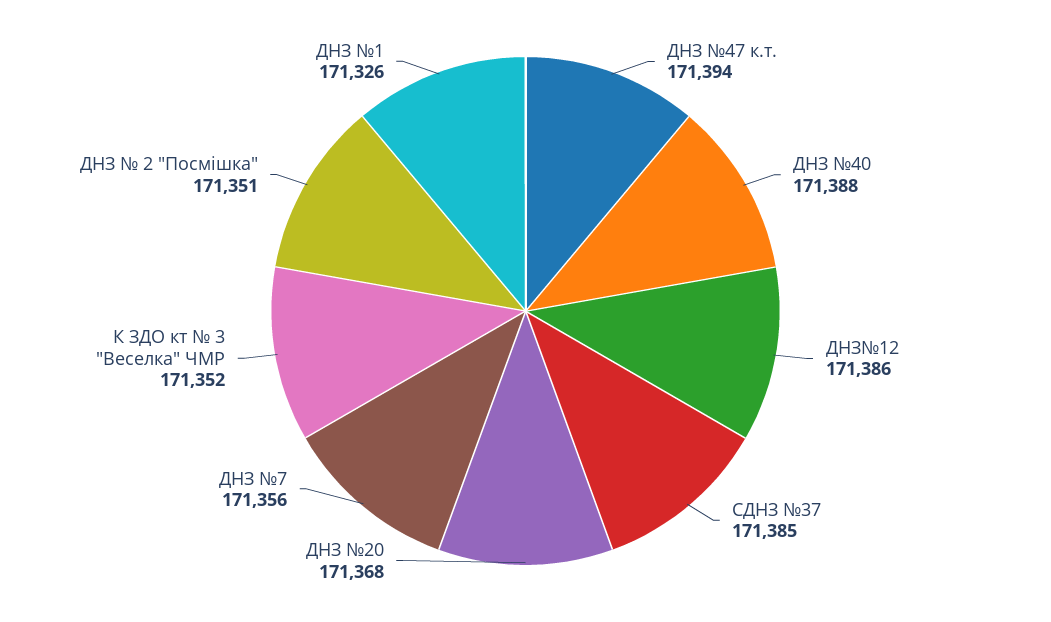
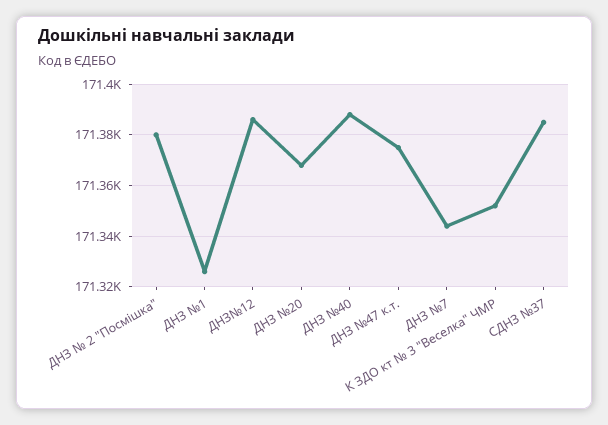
  {
-   "ДНЗ №47 к.т.": 171394,
+   "ДНЗ №47 к.т.": 171375,
    "ДНЗ №40": 171388,
    "ДНЗ№12": 171386,
    "СДНЗ №37": 171385,
    "ДНЗ №20": 171368,
-   "ДНЗ №7": 171356,
+   "ДНЗ №7": 171345,
    "К ЗДО кт № 3 \"Веселка\" ЧМР": 171352,
-   "ДНЗ № 2 \"Посмішка\"": 171351,
+   "ДНЗ № 2 \"Посмішка\"": 171380,
    "ДНЗ №1": 171326
  }

